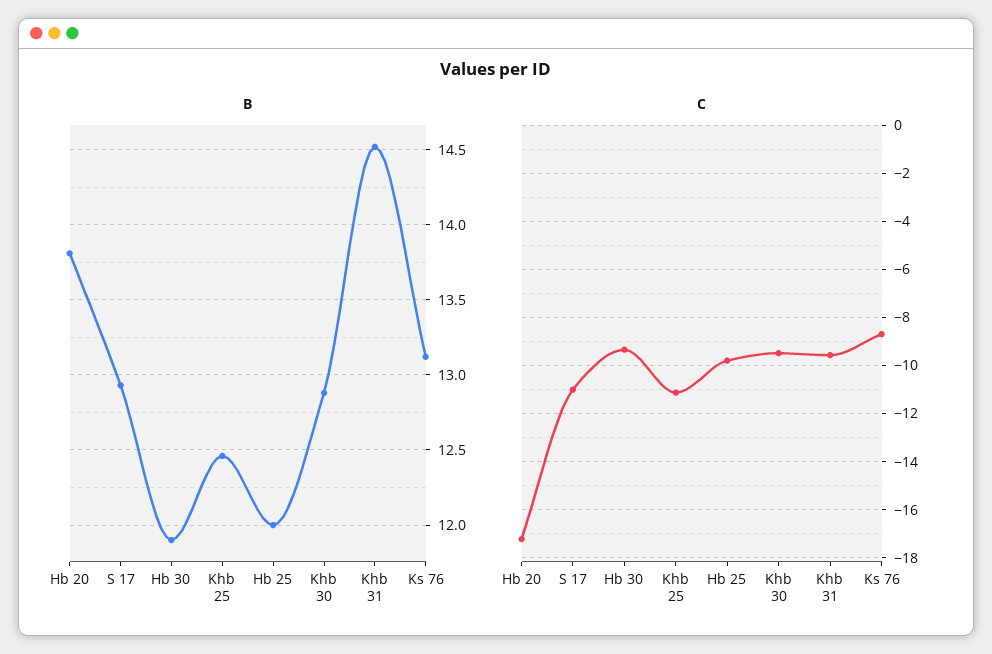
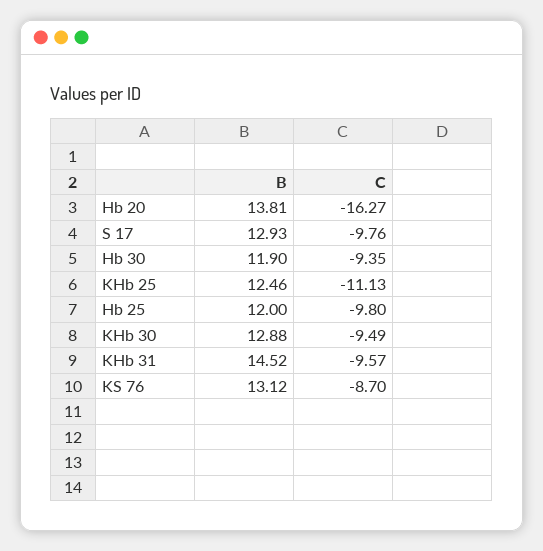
  {
    "B": {
      "Hb 20": 13.81,
      "S 17": 12.93,
      "Hb 30": 11.9,
      "Khb 25": 12.46,
      "Hb 25": 12,
      "Khb 30": 12.88,
      "Khb 31": 14.52,
      "Ks 76": 13.12
    },
    "C": {
-     "Hb 20": -17.25,
+     "Hb 20": -16.27,
-     "S 17": -11,
+     "S 17": -9.76,
      "Hb 30": -9.35,
      "Khb 25": -11.13,
      "Hb 25": -9.8,
      "Khb 30": -9.49,
      "Khb 31": -9.57,
      "Ks 76": -8.7
    }
  }

